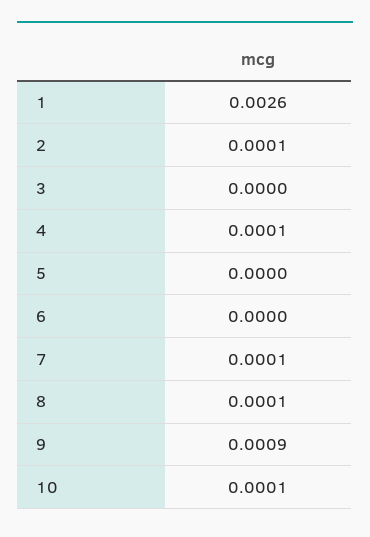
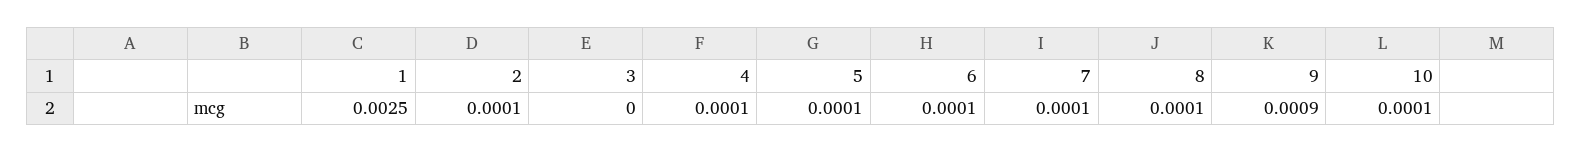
  {
-   "1": 0.0026,
+   "1": 0.0025,
    "2": 0.0001,
    "3": 0,
    "4": 0.0001,
-   "5": 0,
+   "5": 0.0001,
-   "6": 0,
+   "6": 0.0001,
    "7": 0.0001,
    "8": 0.0001,
    "9": 0.0009,
    "10": 0.0001
  }

